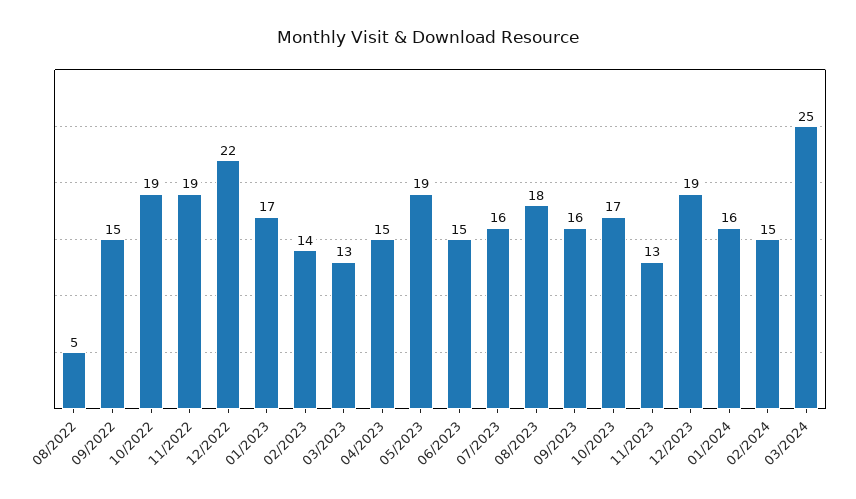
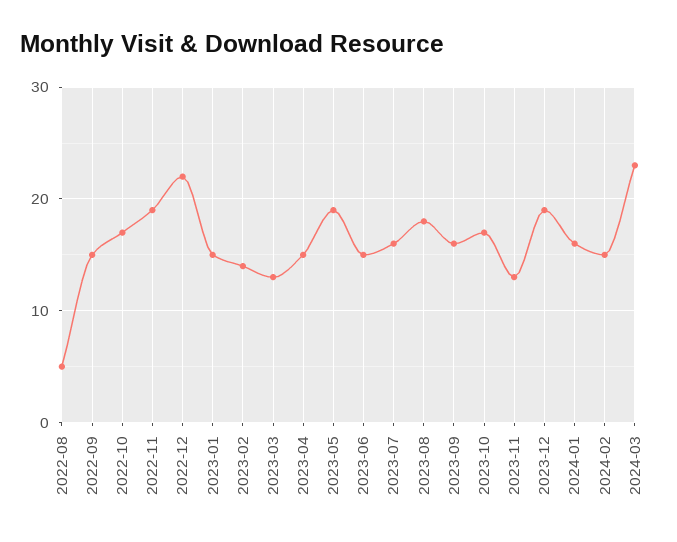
  {
    "08/2022": 5,
    "09/2022": 15,
-   "10/2022": 19,
+   "10/2022": 17,
    "11/2022": 19,
    "12/2022": 22,
-   "01/2023": 17,
+   "01/2023": 15,
    "02/2023": 14,
    "03/2023": 13,
    "04/2023": 15,
    "05/2023": 19,
    "06/2023": 15,
    "07/2023": 16,
    "08/2023": 18,
    "09/2023": 16,
    "10/2023": 17,
    "11/2023": 13,
    "12/2023": 19,
    "01/2024": 16,
    "02/2024": 15,
-   "03/2024": 25
+   "03/2024": 23
  }

